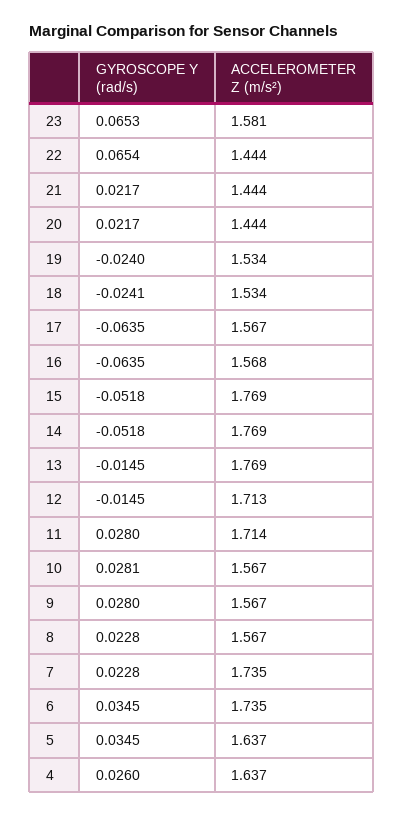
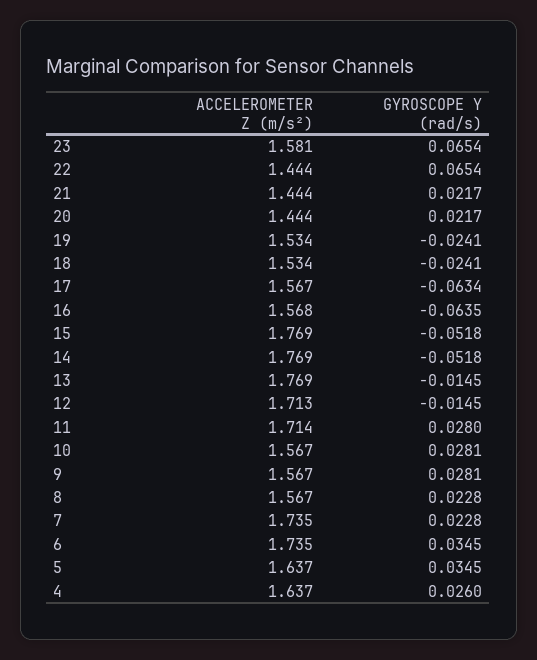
  {
    "GYROSCOPE Y (rad/s)": {
-     "23": 0.0653,
+     "23": 0.0654,
      "22": 0.0654,
      "21": 0.0217,
      "20": 0.0217,
-     "19": -0.024,
+     "19": -0.0241,
      "18": -0.0241,
-     "17": -0.0635,
+     "17": -0.0634,
      "16": -0.0635,
      "15": -0.0518,
      "14": -0.0518,
      "13": -0.0145,
      "12": -0.0145,
      "11": 0.028,
      "10": 0.0281,
-     "9": 0.028,
+     "9": 0.0281,
      "8": 0.0228,
      "7": 0.0228,
      "6": 0.0345,
      "5": 0.0345,
      "4": 0.026
    },
    "ACCELEROMETER Z (m/s²)": {
      "23": 1.581,
      "22": 1.444,
      "21": 1.444,
      "20": 1.444,
      "19": 1.534,
      "18": 1.534,
      "17": 1.567,
      "16": 1.568,
      "15": 1.769,
      "14": 1.769,
      "13": 1.769,
      "12": 1.713,
      "11": 1.714,
      "10": 1.567,
      "9": 1.567,
      "8": 1.567,
      "7": 1.735,
      "6": 1.735,
      "5": 1.637,
      "4": 1.637
    }
  }

